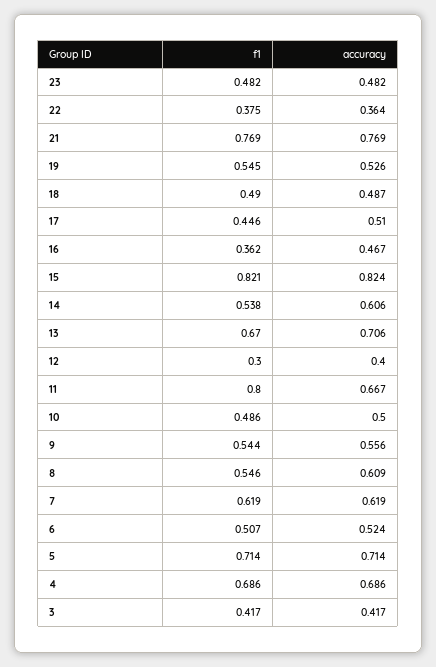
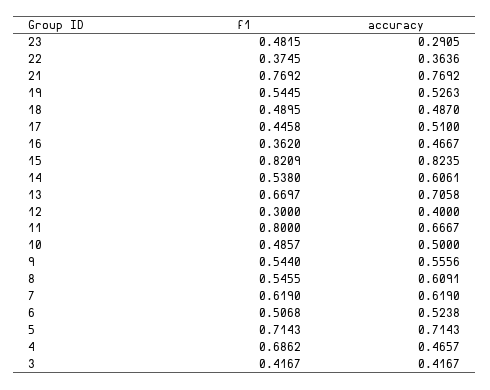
  {
    "f1": {
      "23": 0.4815,
      "22": 0.3745,
      "21": 0.7692,
      "19": 0.5445,
      "18": 0.4895,
      "17": 0.4458,
      "16": 0.362,
      "15": 0.8209,
      "14": 0.538,
      "13": 0.6697,
      "12": 0.3,
      "11": 0.8,
      "10": 0.4857,
      "9": 0.544,
      "8": 0.5455,
      "7": 0.619,
      "6": 0.5068,
      "5": 0.7143,
      "4": 0.6862,
      "3": 0.4167
    },
    "accuracy": {
-     "23": 0.482,
+     "23": 0.2905,
      "22": 0.3636,
      "21": 0.7692,
      "19": 0.5263,
      "18": 0.487,
      "17": 0.51,
      "16": 0.4667,
      "15": 0.8235,
      "14": 0.6061,
      "13": 0.7058,
      "12": 0.4,
      "11": 0.6667,
      "10": 0.5,
      "9": 0.5556,
      "8": 0.6091,
      "7": 0.619,
      "6": 0.5238,
      "5": 0.7143,
-     "4": 0.686,
+     "4": 0.4657,
      "3": 0.4167
    }
  }

